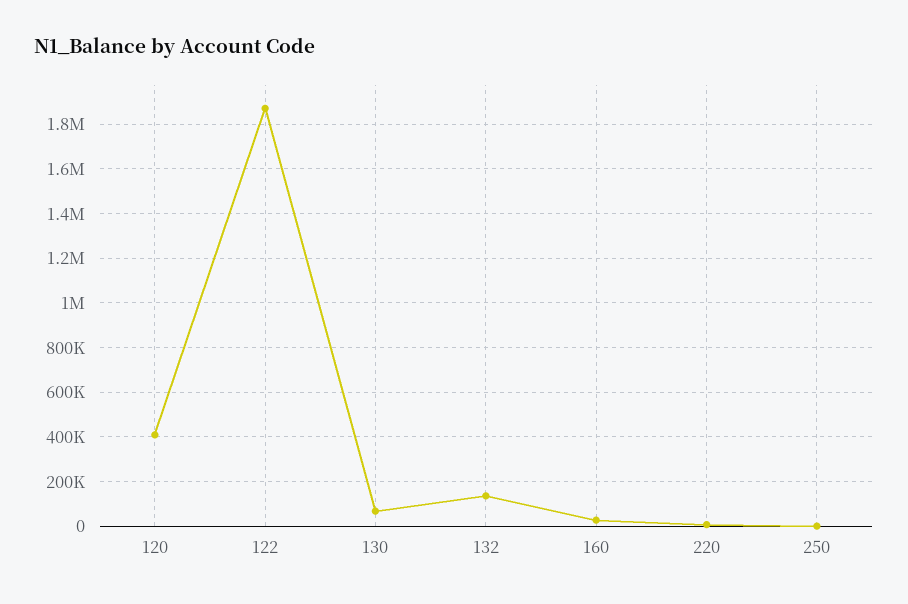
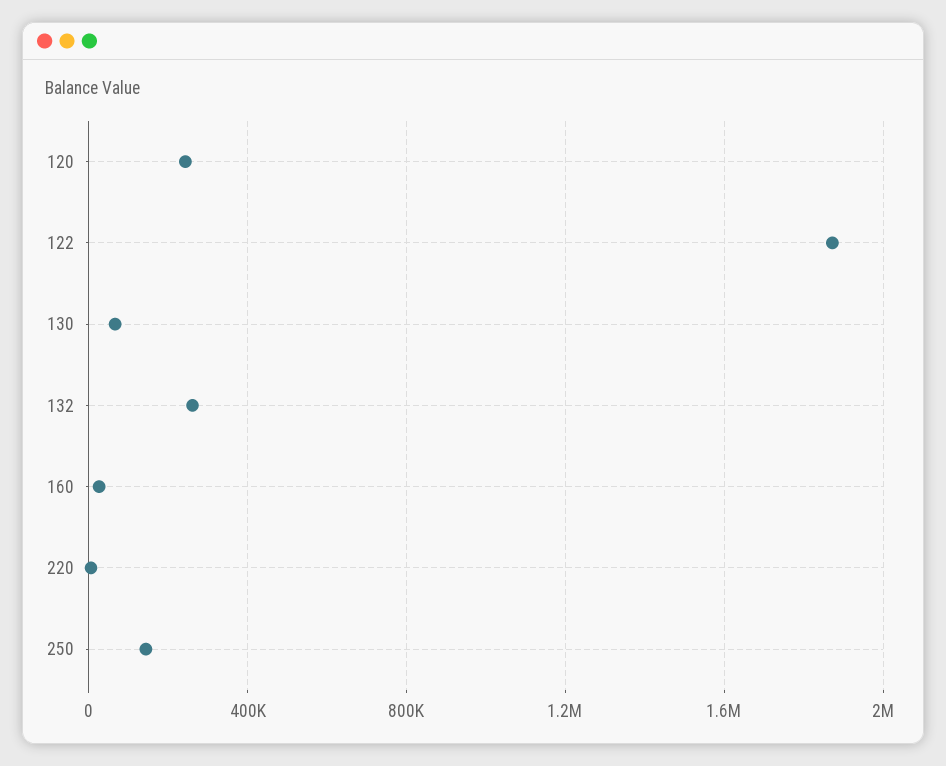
  {
-   "120": 400000,
+   "120": 250000,
    "122": 1850000,
    "130": 50000,
-   "132": 150000,
+   "132": 250000,
    "160": 50000,
    "220": 0,
-   "250": 0
+   "250": 150000
  }

